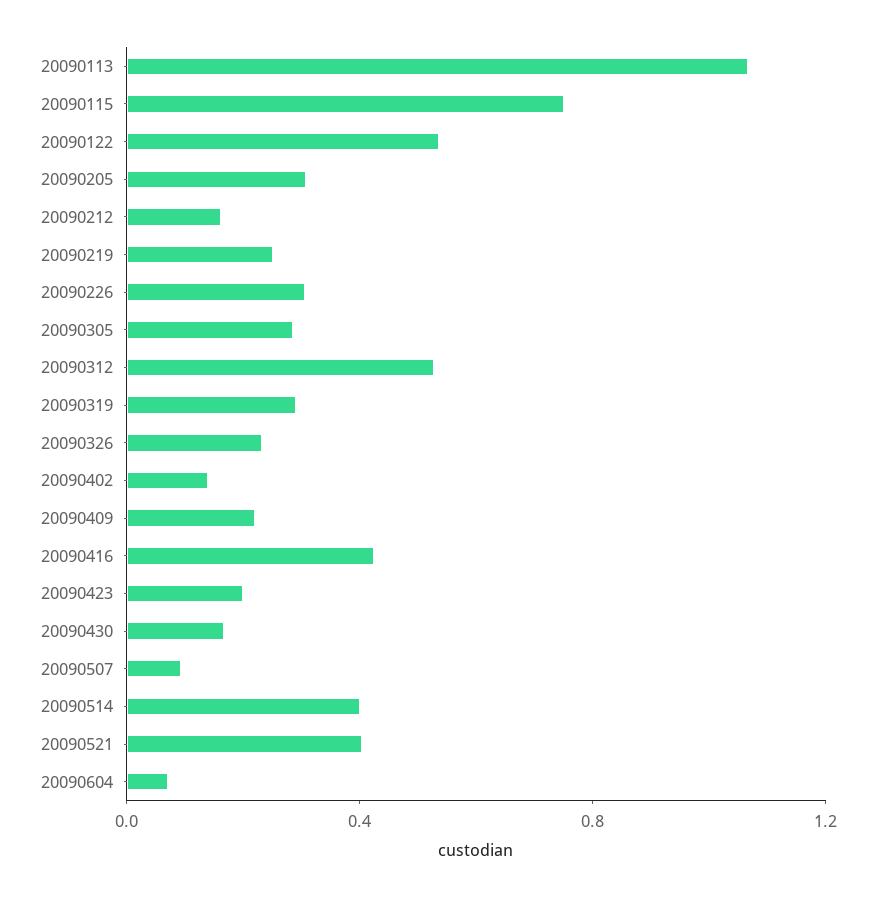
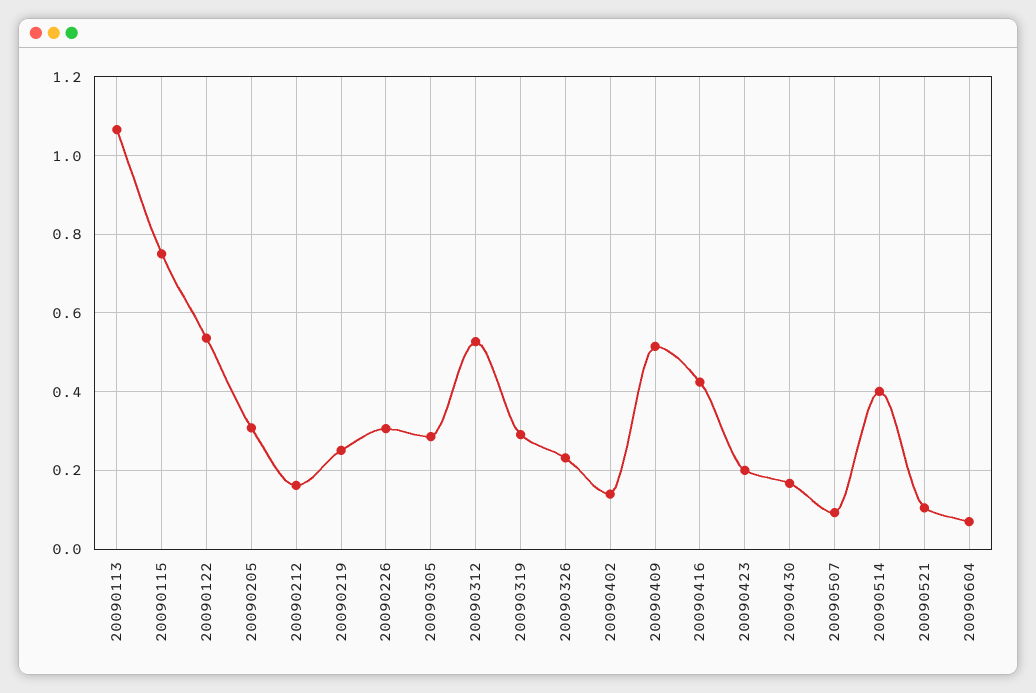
  {
    "20090113": 1.06,
    "20090115": 0.76,
    "20090122": 0.54,
    "20090205": 0.3,
    "20090212": 0.16,
    "20090219": 0.26,
    "20090226": 0.3,
    "20090305": 0.28,
    "20090312": 0.52,
    "20090319": 0.3,
    "20090326": 0.24,
    "20090402": 0.14,
-   "20090409": 0.2,
+   "20090409": 0.52,
    "20090416": 0.42,
    "20090423": 0.2,
    "20090430": 0.16,
    "20090507": 0.1,
    "20090514": 0.4,
-   "20090521": 0.4,
+   "20090521": 0.1,
    "20090604": 0.08
  }

